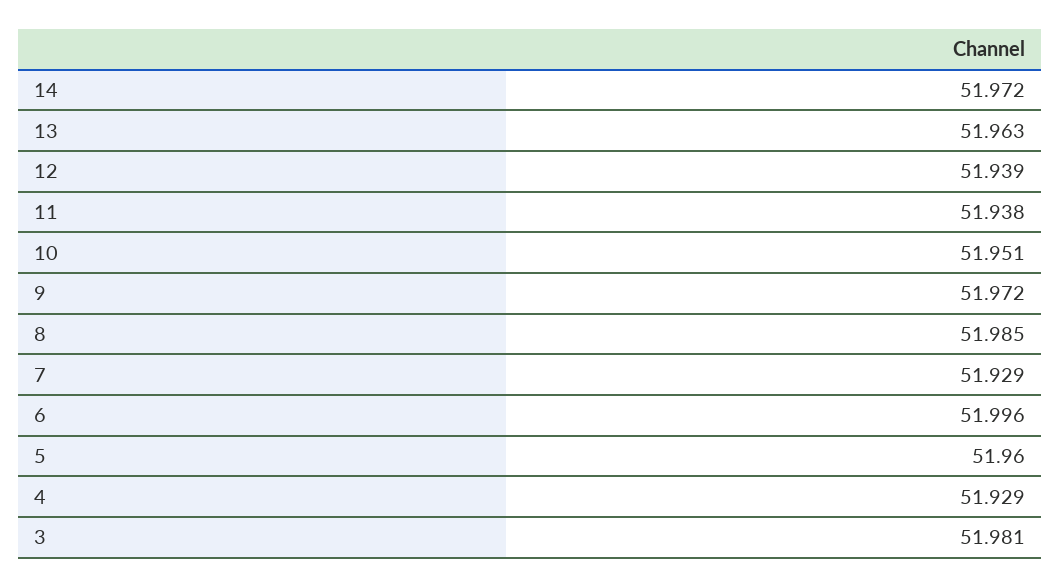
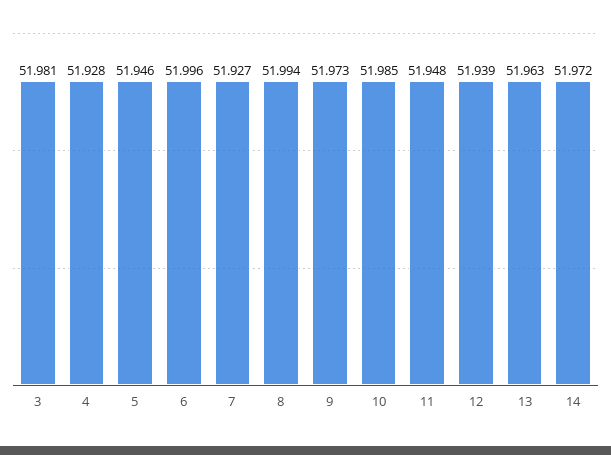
  {
    "14": 51.972,
    "13": 51.963,
    "12": 51.939,
-   "11": 51.938,
+   "11": 51.948,
-   "10": 51.951,
+   "10": 51.985,
-   "9": 51.972,
+   "9": 51.973,
-   "8": 51.985,
+   "8": 51.994,
-   "7": 51.929,
+   "7": 51.927,
    "6": 51.996,
-   "5": 51.96,
+   "5": 51.946,
-   "4": 51.929,
+   "4": 51.928,
    "3": 51.981
  }

